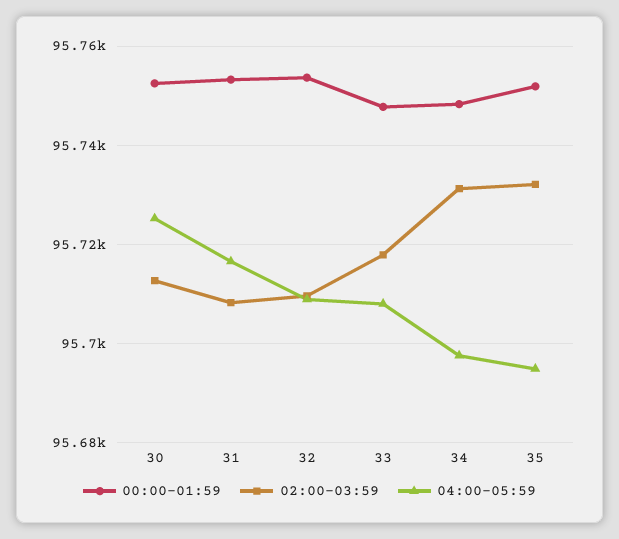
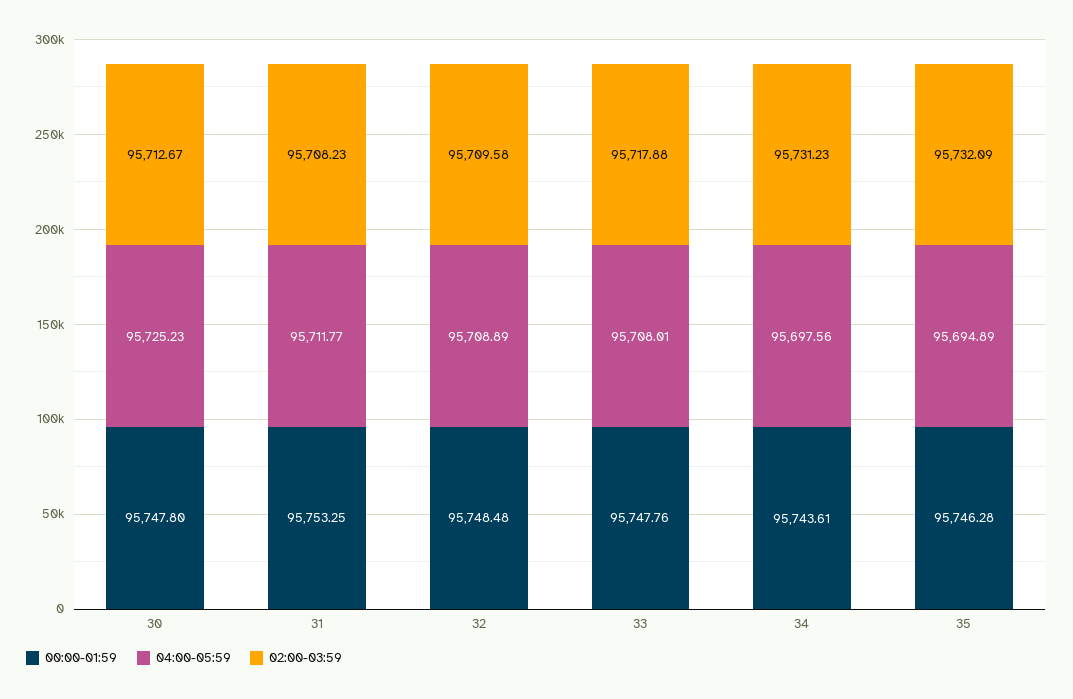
  {
    "00:00-01:59": {
-     "30": 95752,
+     "30": 95747.8,
      "31": 95753.25,
-     "32": 95754,
+     "32": 95748.48,
      "33": 95747.76,
-     "34": 95748,
+     "34": 95743.61,
-     "35": 95752
+     "35": 95746.28
    },
    "02:00-03:59": {
      "30": 95712.67,
      "31": 95708.23,
      "32": 95709.58,
      "33": 95717.88,
      "34": 95731.23,
      "35": 95732.09
    },
    "04:00-05:59": {
      "30": 95725.23,
-     "31": 95716,
+     "31": 95711.77,
      "32": 95708.89,
      "33": 95708.01,
      "34": 95697.56,
      "35": 95694.89
    }
  }

